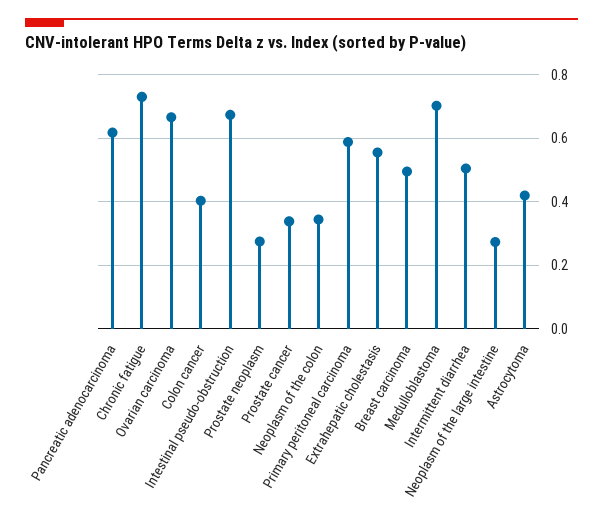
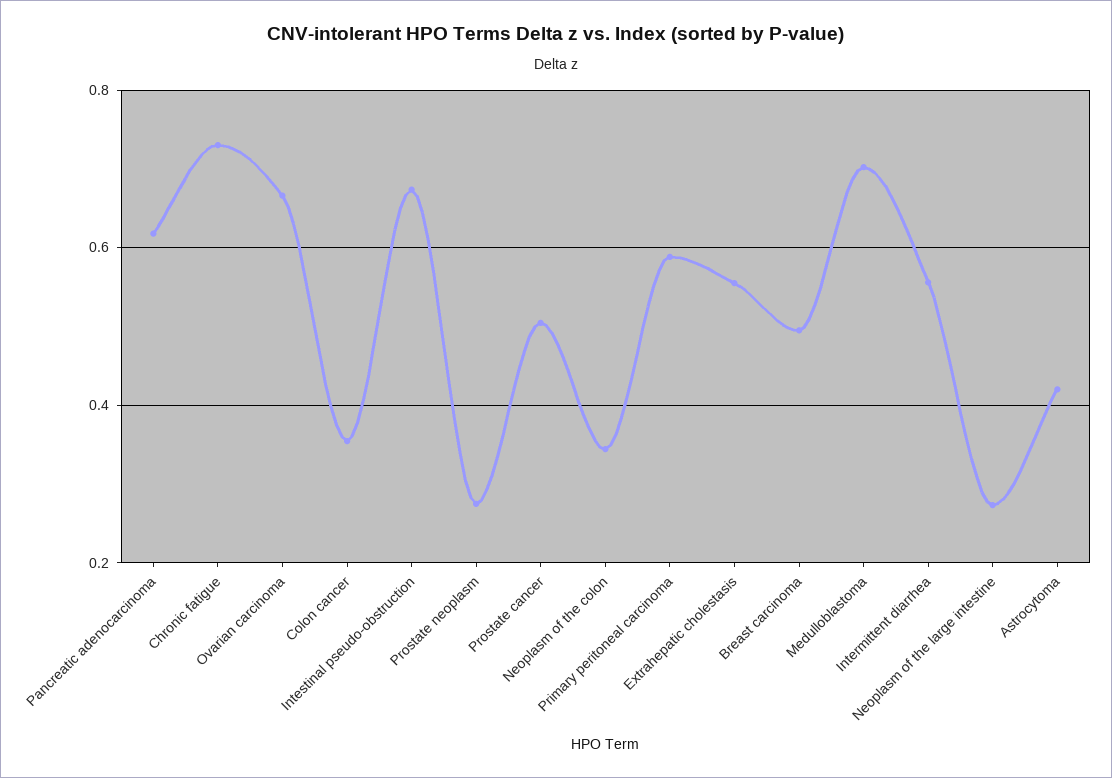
  {
    "Pancreatic adenocarcinoma": 0.62,
    "Chronic fatigue": 0.74,
    "Ovarian carcinoma": 0.66,
-   "Colon cancer": 0.4,
+   "Colon cancer": 0.36,
    "Intestinal pseudo-obstruction": 0.68,
    "Prostate neoplasm": 0.28,
-   "Prostate cancer": 0.34,
+   "Prostate cancer": 0.5,
    "Neoplasm of the colon": 0.34,
    "Primary peritoneal carcinoma": 0.58,
    "Extrahepatic cholestasis": 0.56,
    "Breast carcinoma": 0.5,
    "Medulloblastoma": 0.7,
-   "Intermittent diarrhea": 0.5,
+   "Intermittent diarrhea": 0.56,
    "Neoplasm of the large intestine": 0.28,
    "Astrocytoma": 0.42
  }

